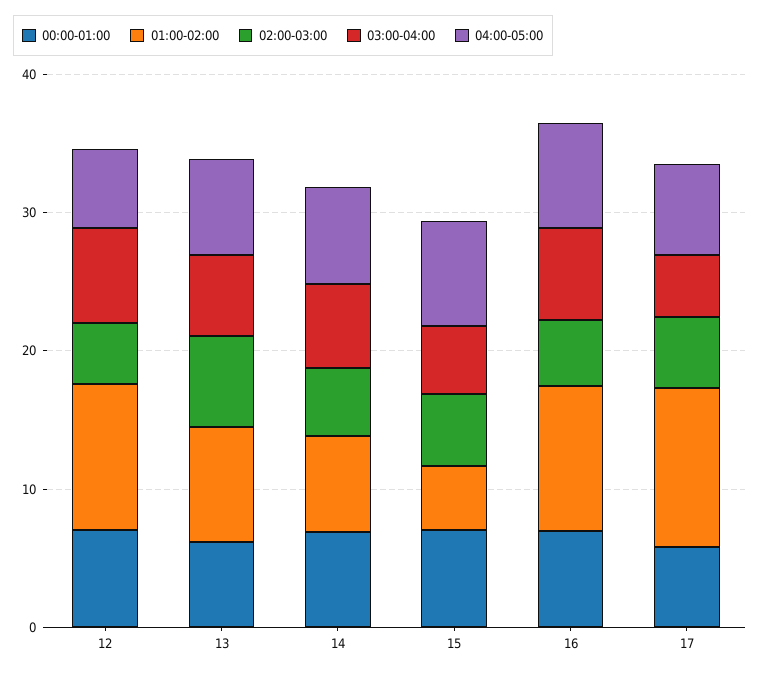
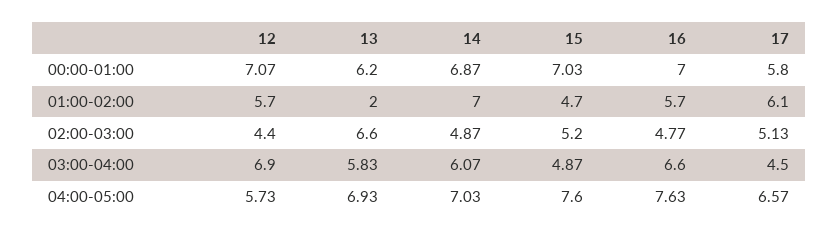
  {
    "00:00-01:00": {
      "12": 7.07,
      "13": 6.2,
      "14": 6.87,
      "15": 7.03,
      "16": 7,
      "17": 5.8
    },
    "01:00-02:00": {
-     "12": 10,
+     "12": 5.7,
-     "13": 8,
+     "13": 2,
      "14": 7,
      "15": 4.7,
-     "16": 10,
+     "16": 5.7,
-     "17": 12
+     "17": 6.1
    },
    "02:00-03:00": {
      "12": 4.4,
      "13": 6.6,
      "14": 4.87,
      "15": 5.2,
      "16": 4.77,
      "17": 5.13
    },
    "03:00-04:00": {
      "12": 6.9,
      "13": 5.83,
      "14": 6.07,
      "15": 4.87,
      "16": 6.6,
      "17": 4.5
    },
    "04:00-05:00": {
      "12": 5.73,
      "13": 6.93,
      "14": 7.03,
      "15": 7.6,
      "16": 7.63,
      "17": 6.57
    }
  }

